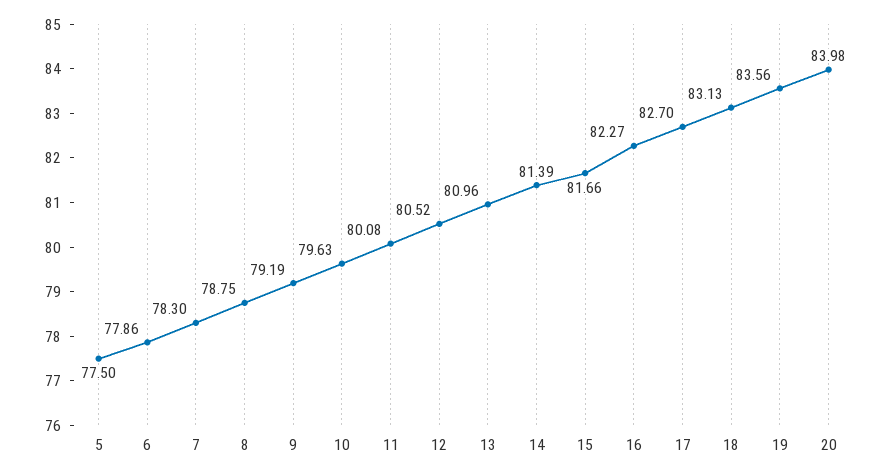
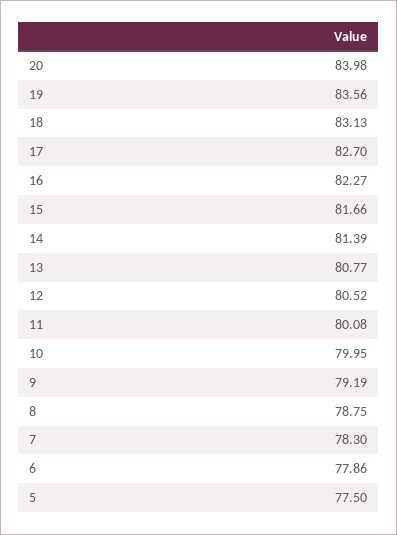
  {
    "5": 77.5,
    "6": 77.86,
    "7": 78.3,
    "8": 78.75,
    "9": 79.19,
-   "10": 79.63,
+   "10": 79.95,
    "11": 80.08,
    "12": 80.52,
-   "13": 80.96,
+   "13": 80.77,
    "14": 81.39,
    "15": 81.66,
    "16": 82.27,
    "17": 82.7,
    "18": 83.13,
    "19": 83.56,
    "20": 83.98
  }

